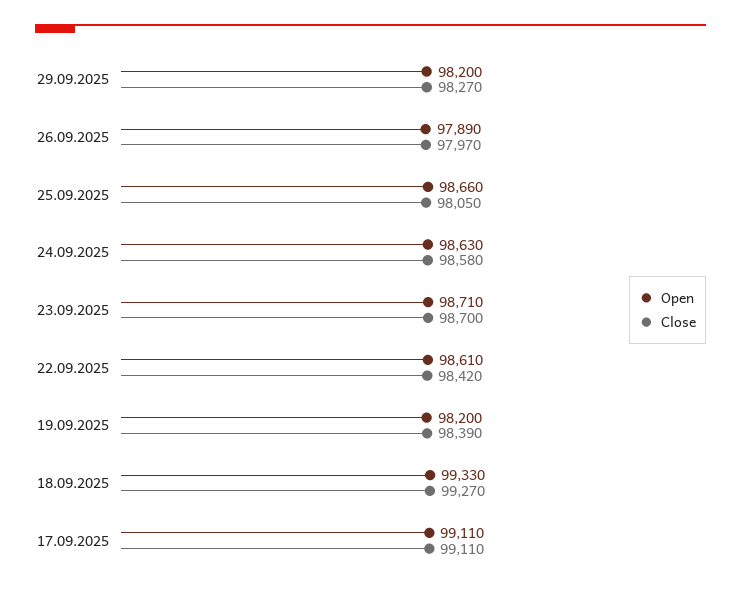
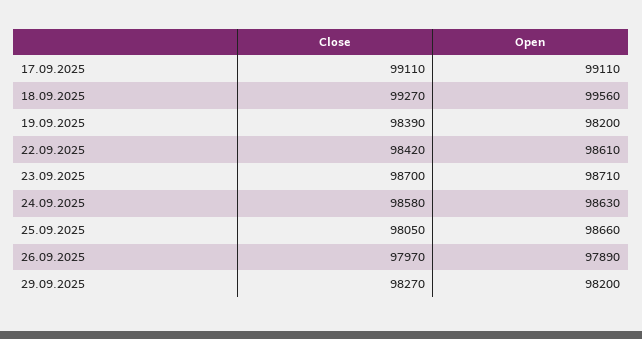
  {
    "Open": {
      "29.09.2025": 98200,
      "26.09.2025": 97890,
      "25.09.2025": 98660,
      "24.09.2025": 98630,
      "23.09.2025": 98710,
      "22.09.2025": 98610,
      "19.09.2025": 98200,
-     "18.09.2025": 99330,
+     "18.09.2025": 99560,
      "17.09.2025": 99110
    },
    "Close": {
      "29.09.2025": 98270,
      "26.09.2025": 97970,
      "25.09.2025": 98050,
      "24.09.2025": 98580,
      "23.09.2025": 98700,
      "22.09.2025": 98420,
      "19.09.2025": 98390,
      "18.09.2025": 99270,
      "17.09.2025": 99110
    }
  }

